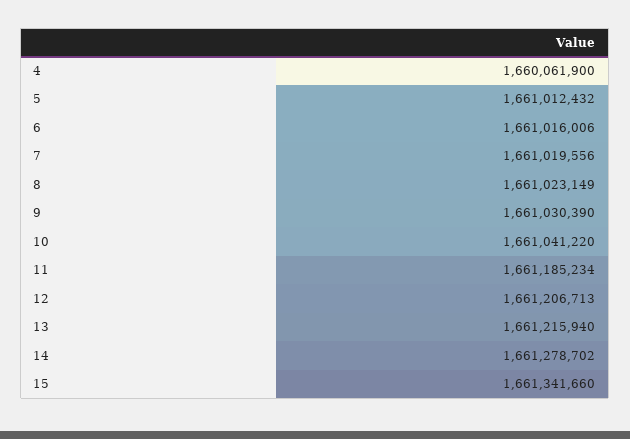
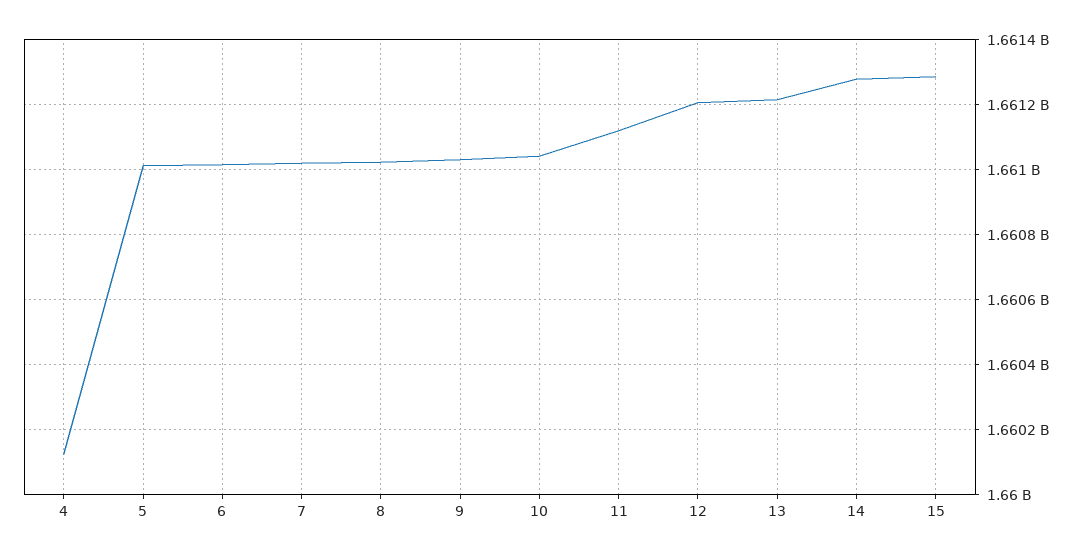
  {
-   "4": 1660061900,
+   "4": 1660120000,
    "5": 1661012432,
    "6": 1661016006,
    "7": 1661019556,
    "8": 1661023149,
    "9": 1661030390,
    "10": 1661041220,
-   "11": 1661185234,
+   "11": 1661120000,
    "12": 1661206713,
    "13": 1661215940,
    "14": 1661278702,
-   "15": 1661341660
+   "15": 1661280000
  }

